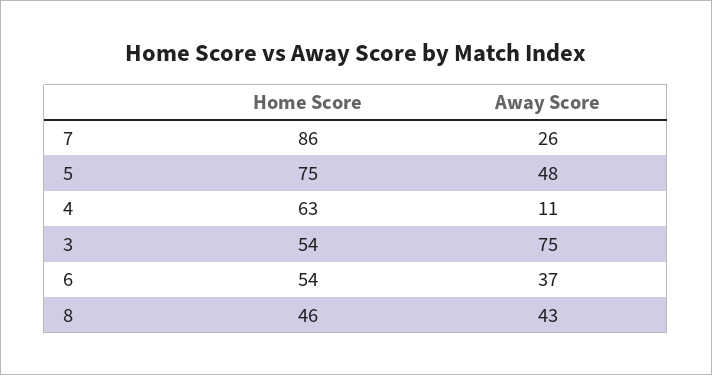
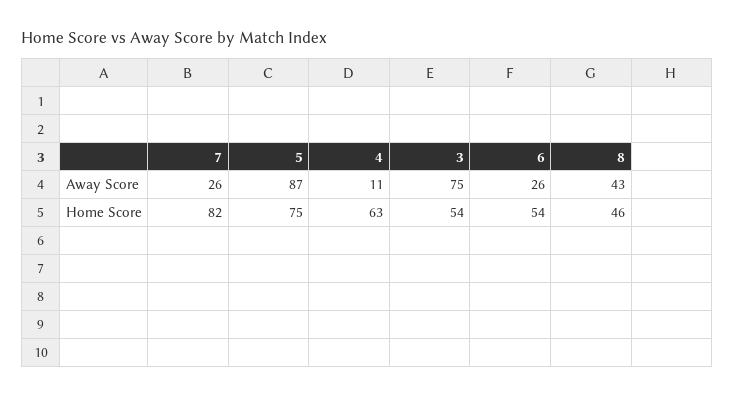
  {
    "Home Score": {
-     "7": 86,
+     "7": 82,
      "5": 75,
      "4": 63,
      "3": 54,
      "6": 54,
      "8": 46
    },
    "Away Score": {
      "7": 26,
-     "5": 48,
+     "5": 87,
      "4": 11,
      "3": 75,
-     "6": 37,
+     "6": 26,
      "8": 43
    }
  }

